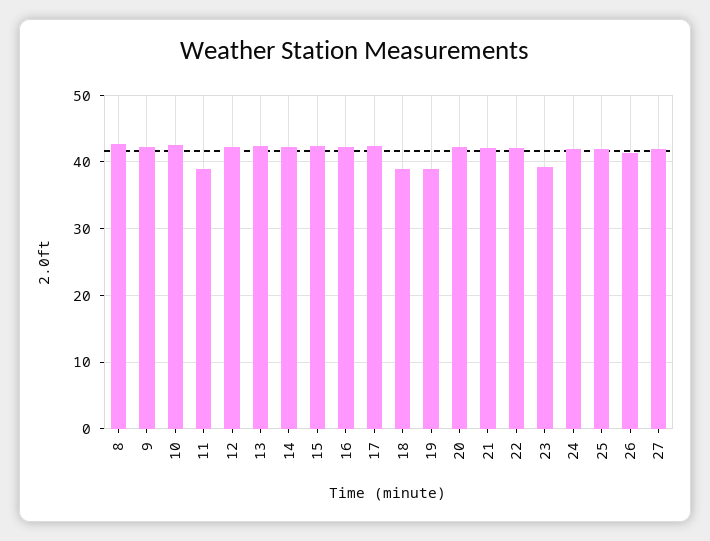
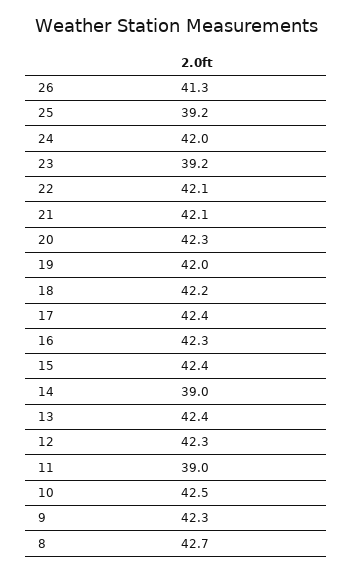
  {
    "8": 42.7,
    "9": 42.3,
    "10": 42.5,
    "11": 39,
    "12": 42.3,
    "13": 42.4,
-   "14": 42,
+   "14": 39,
    "15": 42.4,
    "16": 42.3,
    "17": 42.4,
-   "18": 39,
+   "18": 42.2,
-   "19": 39,
+   "19": 42,
    "20": 42.3,
    "21": 42.1,
    "22": 42.1,
    "23": 39.2,
    "24": 42,
-   "25": 42,
+   "25": 39.2,
-   "26": 41.3,
+   "26": 41.3
-   "27": 42
  }

